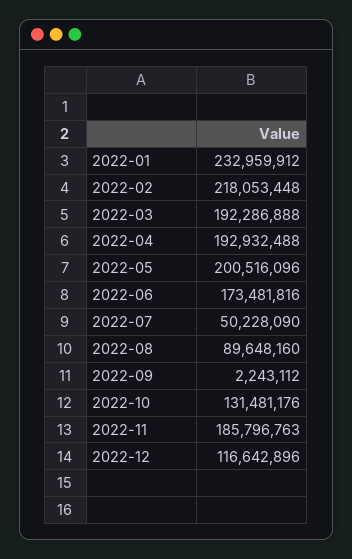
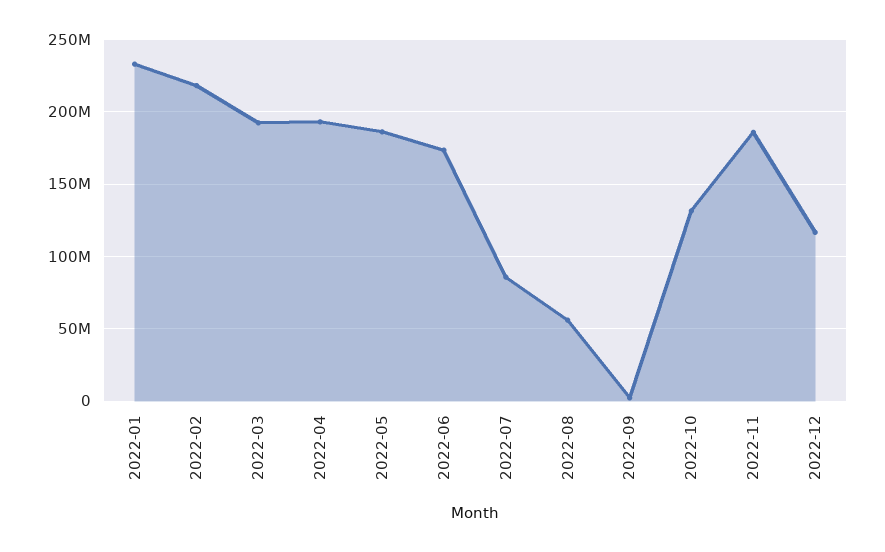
  {
    "2022-01": 232959912,
    "2022-02": 218053448,
    "2022-03": 192286888,
    "2022-04": 192932488,
-   "2022-05": 200516096,
+   "2022-05": 185000000,
    "2022-06": 173481816,
-   "2022-07": 50228090,
+   "2022-07": 85000000,
-   "2022-08": 89648160,
+   "2022-08": 55000000,
    "2022-09": 2243112,
    "2022-10": 131481176,
    "2022-11": 185796763,
    "2022-12": 116642896
  }

